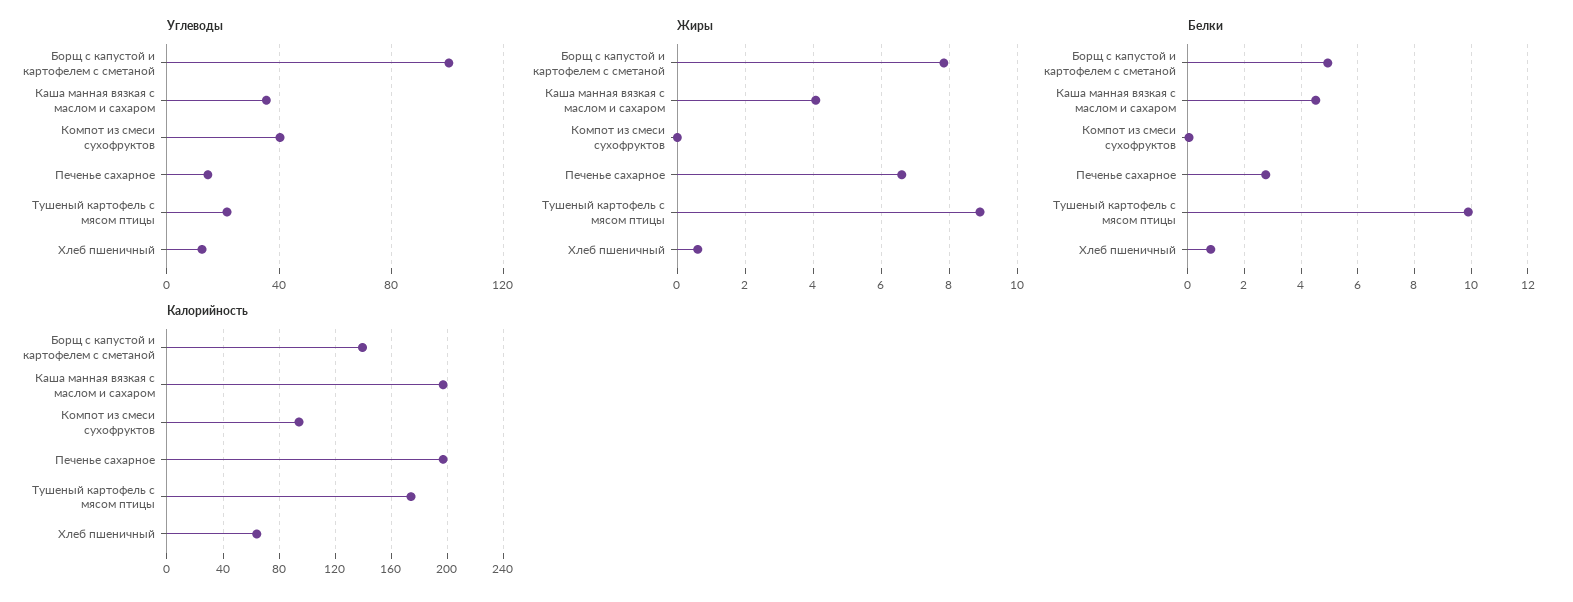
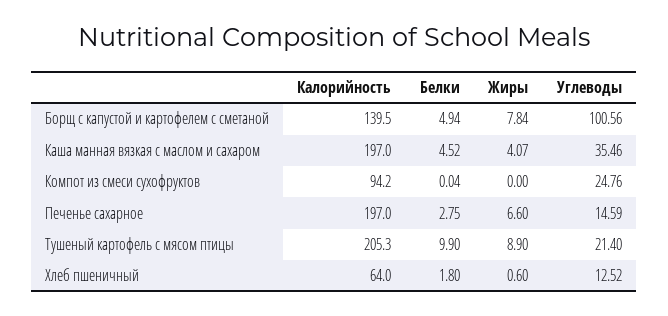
  {
    "Углеводы": {
      "Борщ с капустой и картофелем с сметаной": 100.56,
      "Каша манная вязкая с маслом и сахаром": 35.46,
-     "Компот из смеси сухофруктов": 40,
+     "Компот из смеси сухофруктов": 24.76,
      "Печенье сахарное": 14.59,
      "Тушеный картофель с мясом птицы": 21.4,
      "Хлеб пшеничный": 12.52
    },
    "Жиры": {
      "Борщ с капустой и картофелем с сметаной": 7.84,
      "Каша манная вязкая с маслом и сахаром": 4.07,
      "Компот из смеси сухофруктов": 0,
      "Печенье сахарное": 6.6,
      "Тушеный картофель с мясом птицы": 8.9,
      "Хлеб пшеничный": 0.6
    },
    "Белки": {
      "Борщ с капустой и картофелем с сметаной": 4.94,
      "Каша манная вязкая с маслом и сахаром": 4.52,
      "Компот из смеси сухофруктов": 0.04,
      "Печенье сахарное": 2.75,
      "Тушеный картофель с мясом птицы": 9.9,
-     "Хлеб пшеничный": 0.75
+     "Хлеб пшеничный": 1.8
    },
    "Калорийность": {
      "Борщ с капустой и картофелем с сметаной": 139.5,
      "Каша манная вязкая с маслом и сахаром": 197,
      "Компот из смеси сухофруктов": 94.2,
      "Печенье сахарное": 197,
-     "Тушеный картофель с мясом птицы": 175,
+     "Тушеный картофель с мясом птицы": 205.3,
      "Хлеб пшеничный": 64
    }
  }

